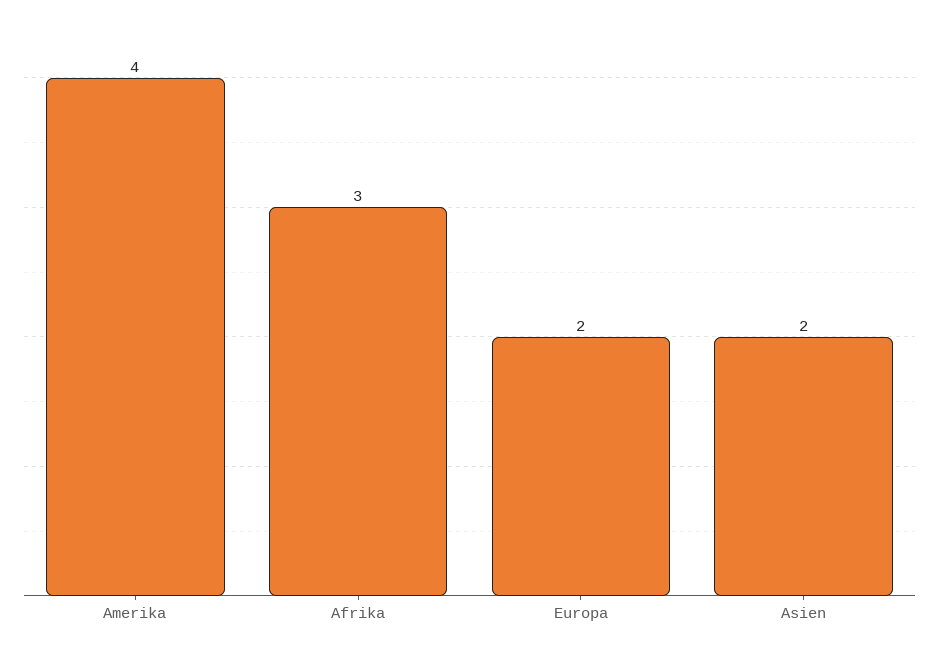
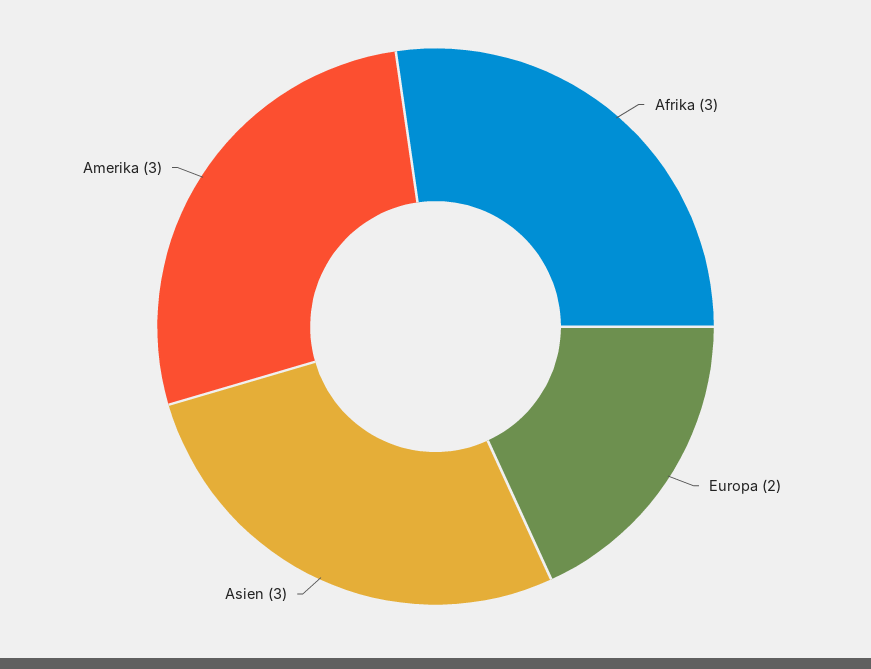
  {
-   "Amerika": 4,
+   "Amerika": 3,
    "Afrika": 3,
    "Europa": 2,
-   "Asien": 2
+   "Asien": 3
  }

